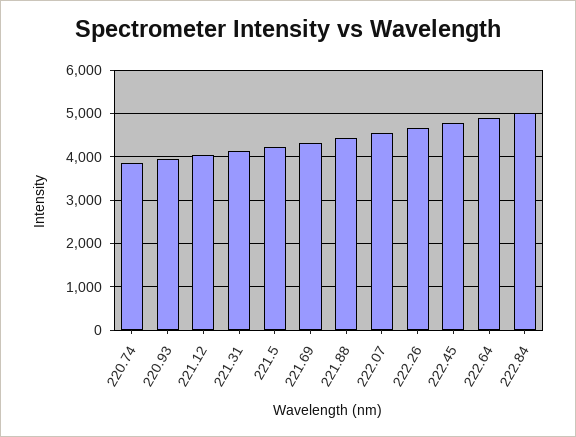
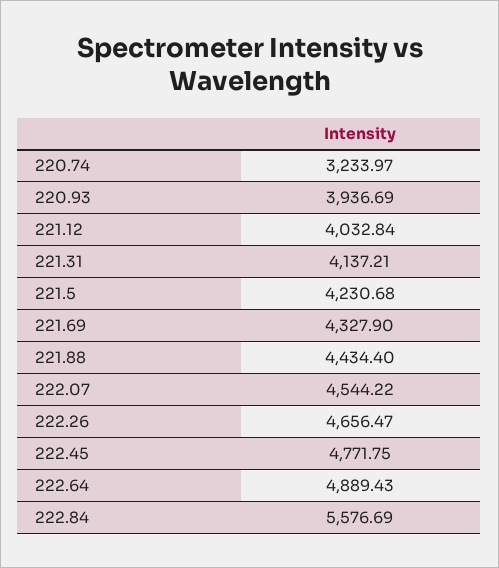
  {
-   "220.74": 3800,
+   "220.74": 3233.97,
    "220.93": 3936.69,
    "221.12": 4032.84,
    "221.31": 4137.21,
    "221.5": 4230.68,
    "221.69": 4327.9,
    "221.88": 4434.4,
    "222.07": 4544.22,
    "222.26": 4656.47,
    "222.45": 4771.75,
    "222.64": 4889.43,
-   "222.84": 5000
+   "222.84": 5576.69
  }

